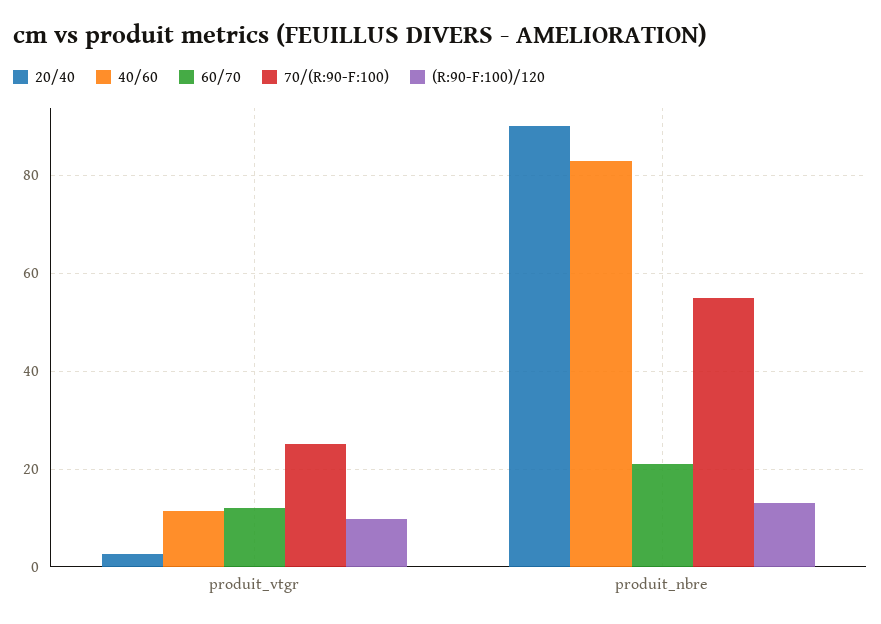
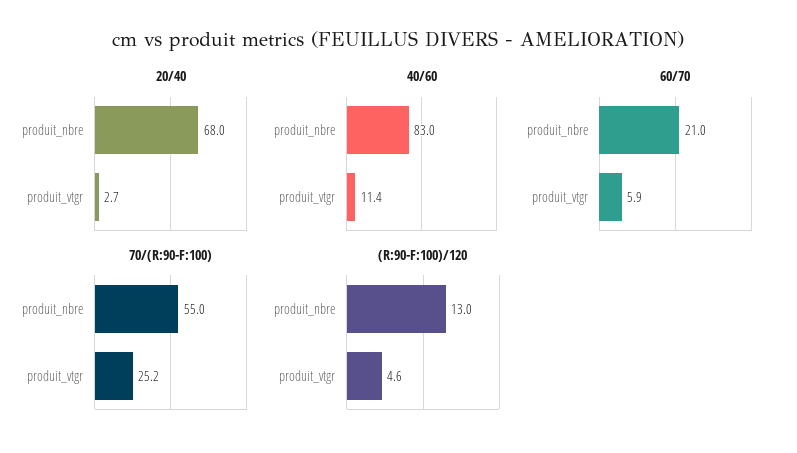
  {
    "20/40": {
      "produit_vtgr": 2.7,
-     "produit_nbre": 90
+     "produit_nbre": 68
    },
    "40/60": {
      "produit_vtgr": 11.4,
      "produit_nbre": 83
    },
    "60/70": {
-     "produit_vtgr": 12,
+     "produit_vtgr": 5.9,
      "produit_nbre": 21
    },
    "70/(R:90-F:100)": {
      "produit_vtgr": 25.2,
      "produit_nbre": 55
    },
    "(R:90-F:100)/120": {
-     "produit_vtgr": 10,
+     "produit_vtgr": 4.6,
      "produit_nbre": 13
    }
  }

